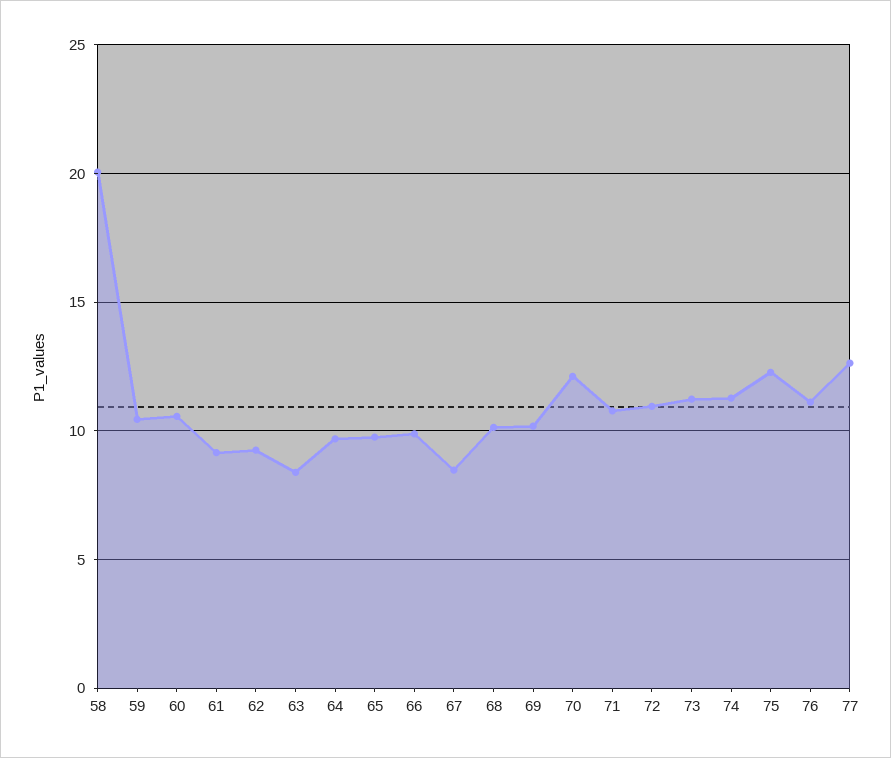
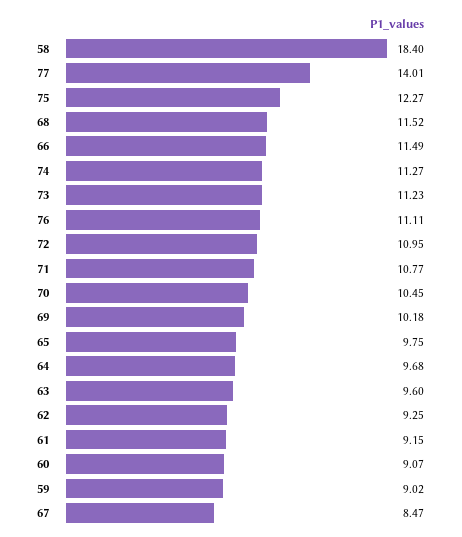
  {
-   "58": 20,
+   "58": 18.4,
-   "59": 10.5,
+   "59": 9.02,
-   "60": 10.5,
+   "60": 9.07,
    "61": 9.15,
    "62": 9.25,
-   "63": 8.5,
+   "63": 9.6,
    "64": 9.68,
    "65": 9.75,
-   "66": 10,
+   "66": 11.49,
    "67": 8.47,
-   "68": 10,
+   "68": 11.52,
    "69": 10.18,
-   "70": 12,
+   "70": 10.45,
    "71": 10.77,
    "72": 10.95,
    "73": 11.23,
    "74": 11.27,
    "75": 12.27,
    "76": 11.11,
-   "77": 12.5
+   "77": 14.01
  }

